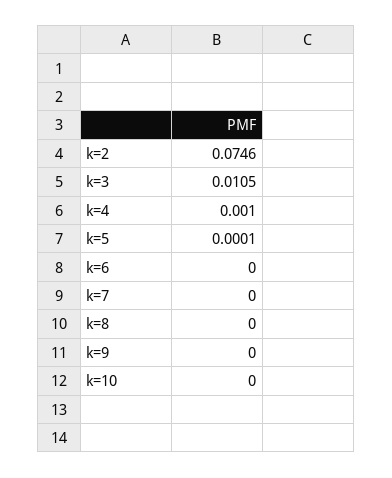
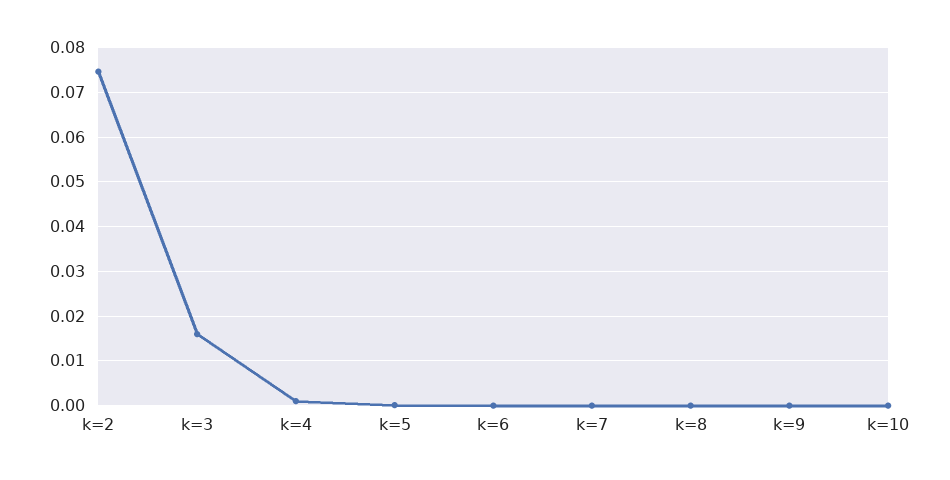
  {
    "k=2": 0.0746,
-   "k=3": 0.0105,
+   "k=3": 0.016,
    "k=4": 0.001,
    "k=5": 0.0001,
    "k=6": 0,
    "k=7": 0,
    "k=8": 0,
    "k=9": 0,
    "k=10": 0
  }

